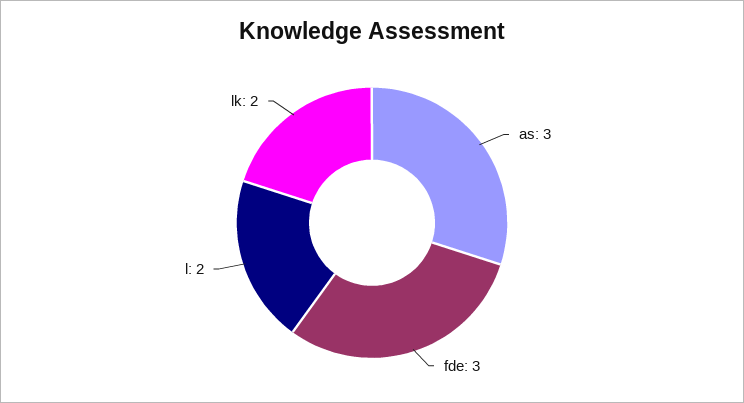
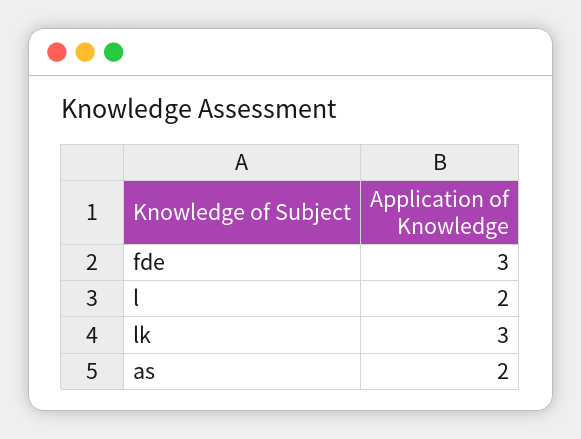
  {
-   "as": 3,
+   "as": 2,
    "fde": 3,
    "l": 2,
-   "lk": 2
+   "lk": 3
  }

